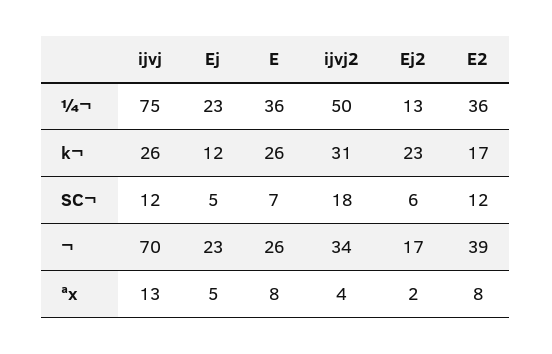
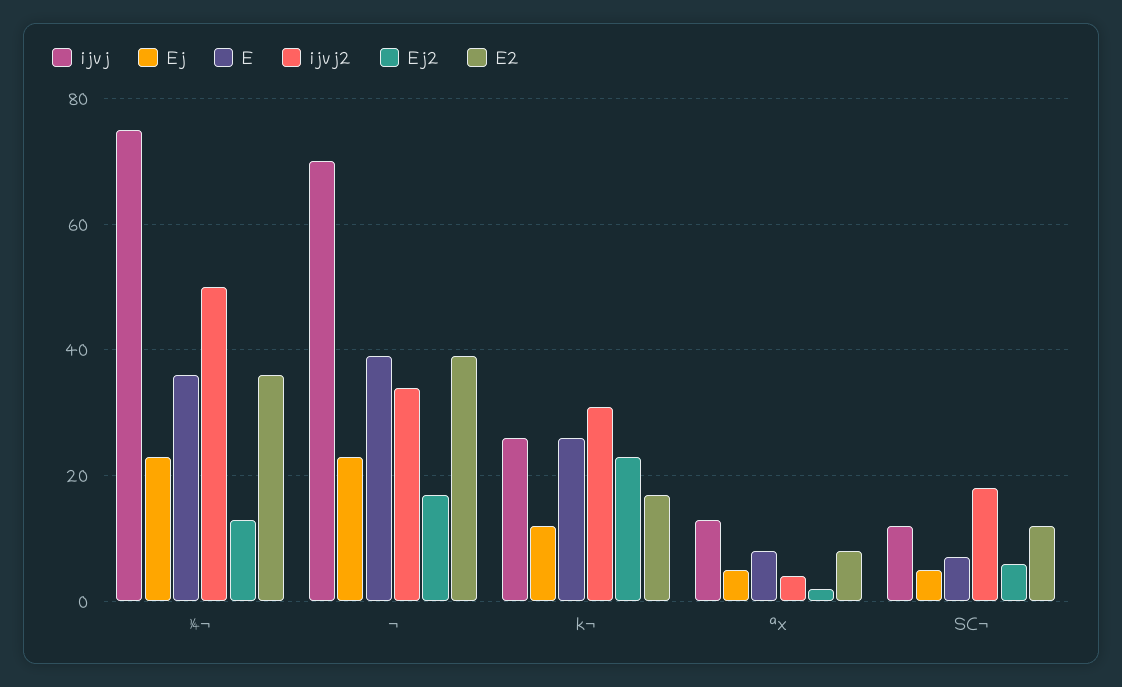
  {
    "ijvj": {
      "¼¬": 75,
      "k¬": 26,
      "SC¬": 12,
      "¬": 70,
      "ªx": 13
    },
    "Ej": {
      "¼¬": 23,
      "k¬": 12,
      "SC¬": 5,
      "¬": 23,
      "ªx": 5
    },
    "E": {
      "¼¬": 36,
      "k¬": 26,
      "SC¬": 7,
-     "¬": 26,
+     "¬": 40,
      "ªx": 8
    },
    "ijvj2": {
      "¼¬": 50,
      "k¬": 31,
      "SC¬": 18,
      "¬": 34,
      "ªx": 4
    },
    "Ej2": {
      "¼¬": 13,
      "k¬": 23,
      "SC¬": 6,
      "¬": 17,
      "ªx": 2
    },
    "E2": {
      "¼¬": 36,
      "k¬": 17,
      "SC¬": 12,
      "¬": 39,
      "ªx": 8
    }
  }

